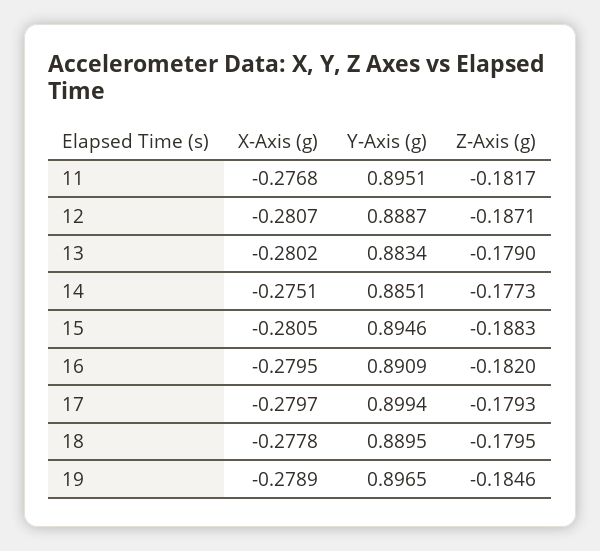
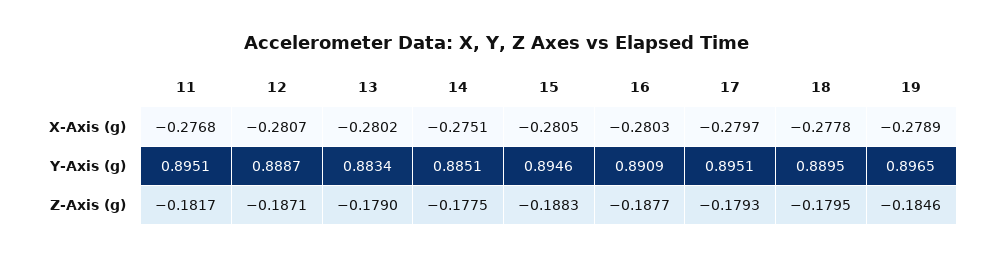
  {
    "X-Axis (g)": {
      "11": -0.2768,
      "12": -0.2807,
      "13": -0.2802,
      "14": -0.2751,
      "15": -0.2805,
-     "16": -0.2795,
+     "16": -0.2803,
      "17": -0.2797,
      "18": -0.2778,
      "19": -0.2789
    },
    "Y-Axis (g)": {
      "11": 0.8951,
      "12": 0.8887,
      "13": 0.8834,
      "14": 0.8851,
      "15": 0.8946,
      "16": 0.8909,
-     "17": 0.8994,
+     "17": 0.8951,
      "18": 0.8895,
      "19": 0.8965
    },
    "Z-Axis (g)": {
      "11": -0.1817,
      "12": -0.1871,
      "13": -0.179,
-     "14": -0.1773,
+     "14": -0.1775,
      "15": -0.1883,
-     "16": -0.182,
+     "16": -0.1877,
      "17": -0.1793,
      "18": -0.1795,
      "19": -0.1846
    }
  }

